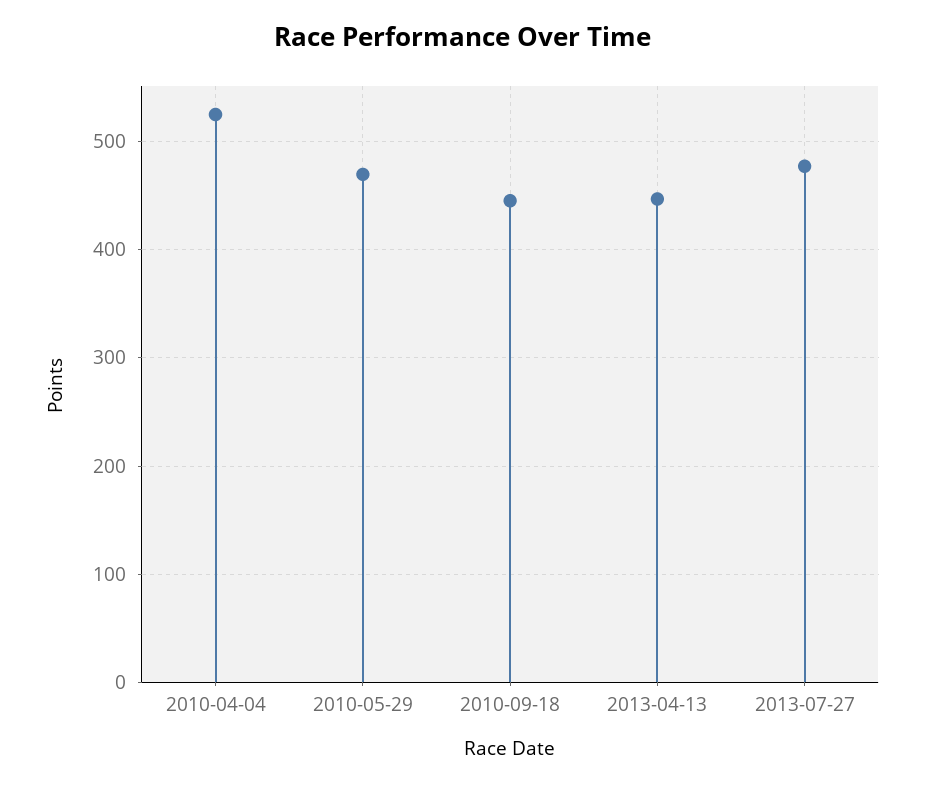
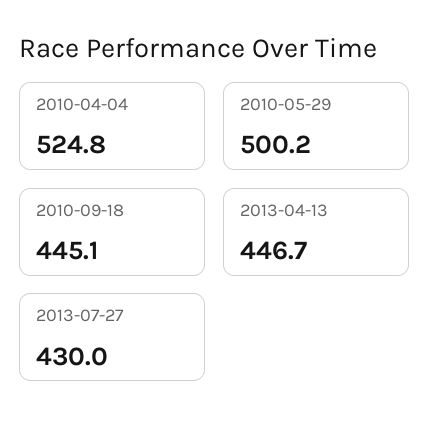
  {
    "2010-04-04": 524.8,
-   "2010-05-29": 470,
+   "2010-05-29": 500.2,
    "2010-09-18": 445.1,
    "2013-04-13": 446.7,
-   "2013-07-27": 480
+   "2013-07-27": 430
  }

